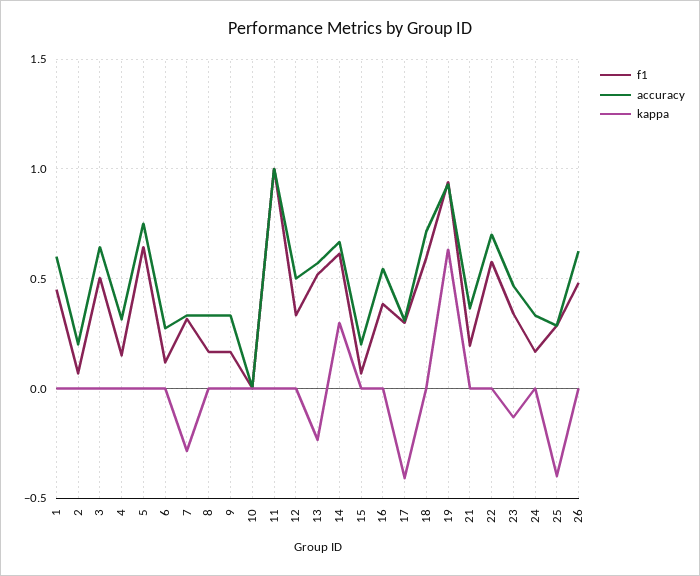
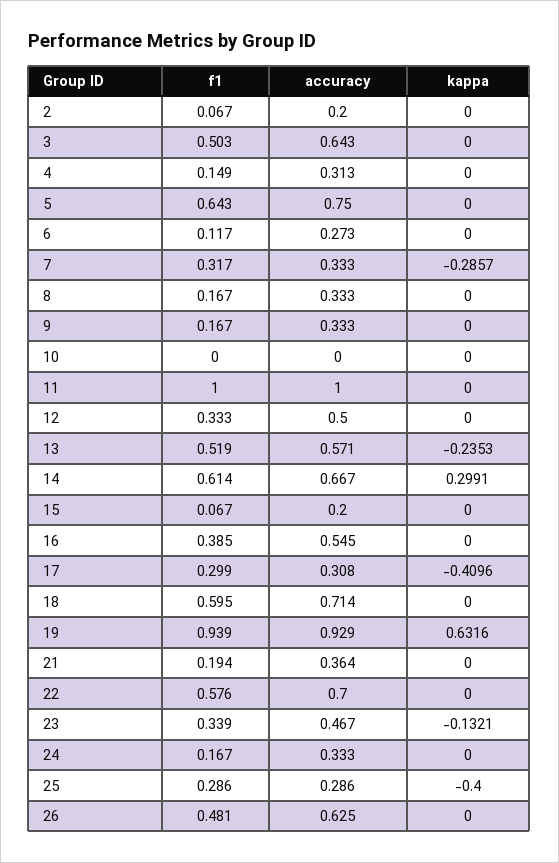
  {
    "f1": {
-     "1": 0.45,
      "2": 0.067,
      "3": 0.503,
      "4": 0.149,
      "5": 0.643,
      "6": 0.117,
      "7": 0.317,
      "8": 0.167,
      "9": 0.167,
      "10": 0,
      "11": 1,
      "12": 0.333,
      "13": 0.519,
      "14": 0.614,
      "15": 0.067,
      "16": 0.385,
      "17": 0.299,
      "18": 0.595,
      "19": 0.939,
      "21": 0.194,
      "22": 0.576,
      "23": 0.339,
      "24": 0.167,
      "25": 0.286,
      "26": 0.481
    },
    "accuracy": {
-     "1": 0.6,
      "2": 0.2,
      "3": 0.643,
      "4": 0.313,
      "5": 0.75,
      "6": 0.273,
      "7": 0.333,
      "8": 0.333,
      "9": 0.333,
      "10": 0,
      "11": 1,
      "12": 0.5,
      "13": 0.571,
      "14": 0.667,
      "15": 0.2,
      "16": 0.545,
      "17": 0.308,
      "18": 0.714,
      "19": 0.929,
      "21": 0.364,
      "22": 0.7,
      "23": 0.467,
      "24": 0.333,
      "25": 0.286,
      "26": 0.625
    },
    "kappa": {
-     "1": 0,
      "2": 0,
      "3": 0,
      "4": 0,
      "5": 0,
      "6": 0,
      "7": -0.2857,
      "8": 0,
      "9": 0,
      "10": 0,
      "11": 0,
      "12": 0,
      "13": -0.2353,
      "14": 0.2991,
      "15": 0,
      "16": 0,
      "17": -0.4096,
      "18": 0,
      "19": 0.6316,
      "21": 0,
      "22": 0,
      "23": -0.1321,
      "24": 0,
      "25": -0.4,
      "26": 0
    }
  }

